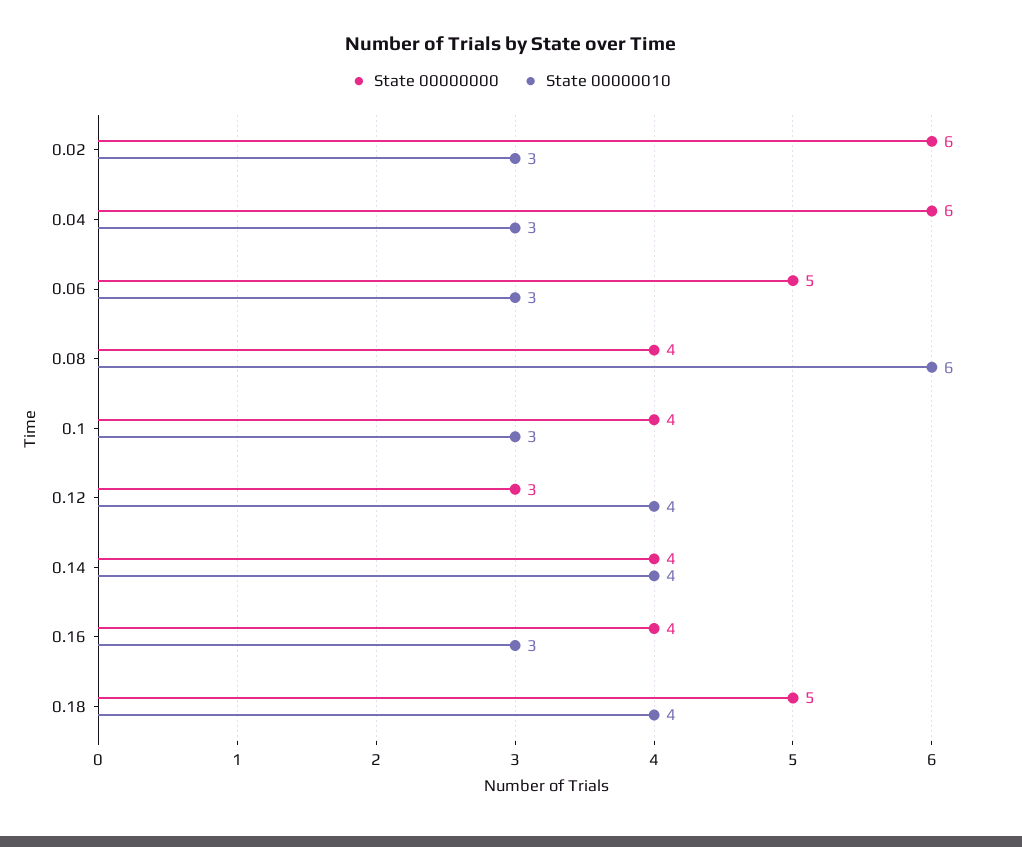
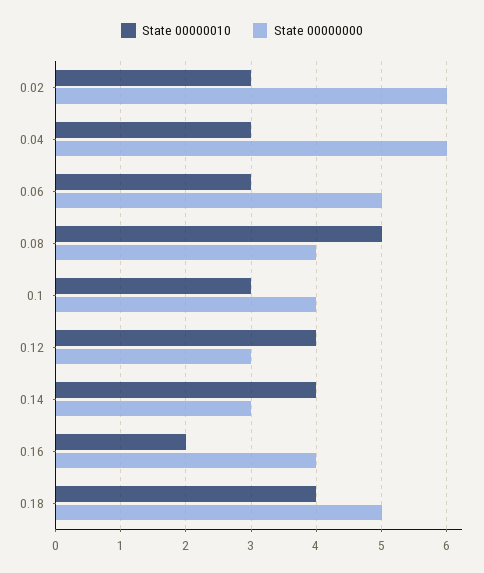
  {
    "State 00000000": {
      "0.02": 6,
      "0.04": 6,
      "0.06": 5,
      "0.08": 4,
      "0.1": 4,
      "0.12": 3,
-     "0.14": 4,
+     "0.14": 3,
      "0.16": 4,
      "0.18": 5
    },
    "State 00000010": {
      "0.02": 3,
      "0.04": 3,
      "0.06": 3,
-     "0.08": 6,
+     "0.08": 5,
      "0.1": 3,
      "0.12": 4,
      "0.14": 4,
-     "0.16": 3,
+     "0.16": 2,
      "0.18": 4
    }
  }

